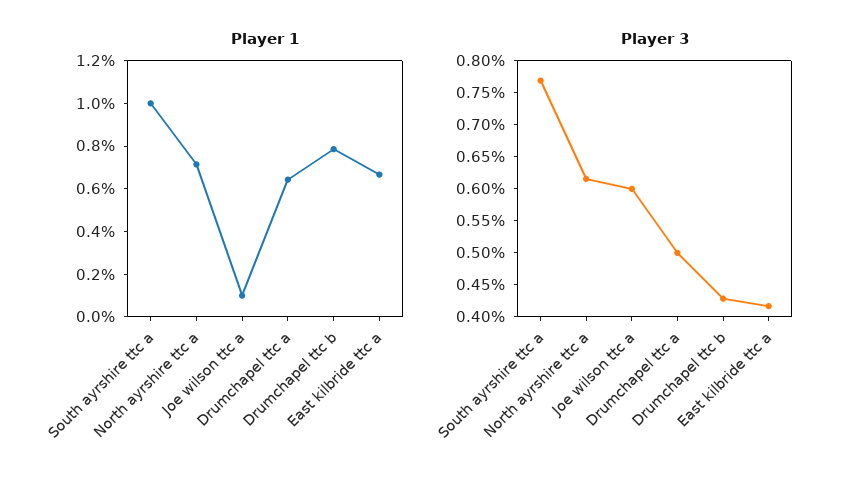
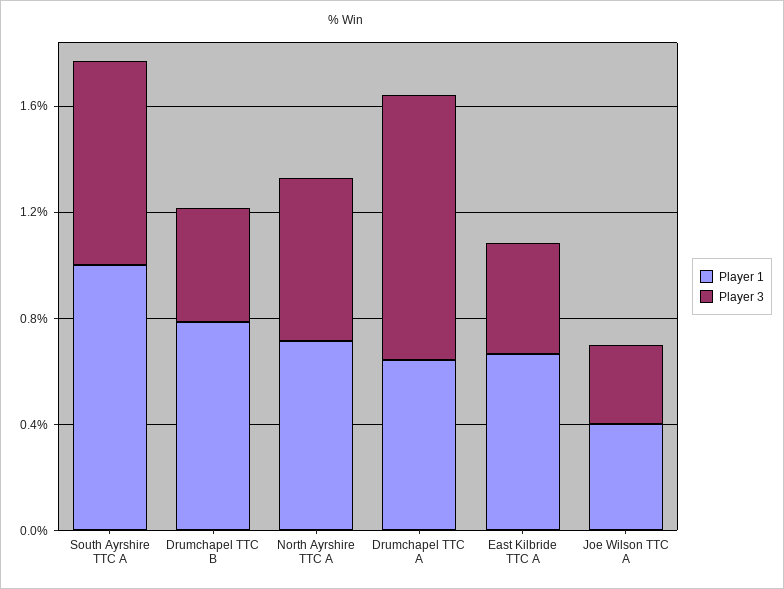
  {
    "Player 1": {
      "South ayrshire ttc a": 1,
      "North ayrshire ttc a": 0.7,
-     "Joe wilson ttc a": 0.1,
+     "Joe wilson ttc a": 0.4,
      "Drumchapel ttc a": 0.65,
      "Drumchapel ttc b": 0.8,
      "East kilbride ttc a": 0.65
    },
    "Player 3": {
      "South ayrshire ttc a": 0.775,
      "North ayrshire ttc a": 0.625,
-     "Joe wilson ttc a": 0.6,
+     "Joe wilson ttc a": 0.3,
-     "Drumchapel ttc a": 0.5,
+     "Drumchapel ttc a": 1,
      "Drumchapel ttc b": 0.425,
      "East kilbride ttc a": 0.425
    }
  }

